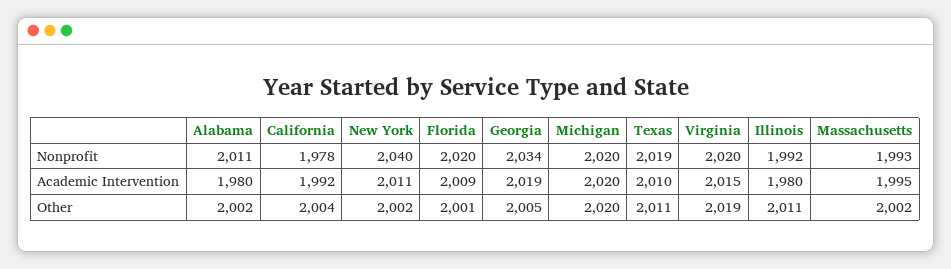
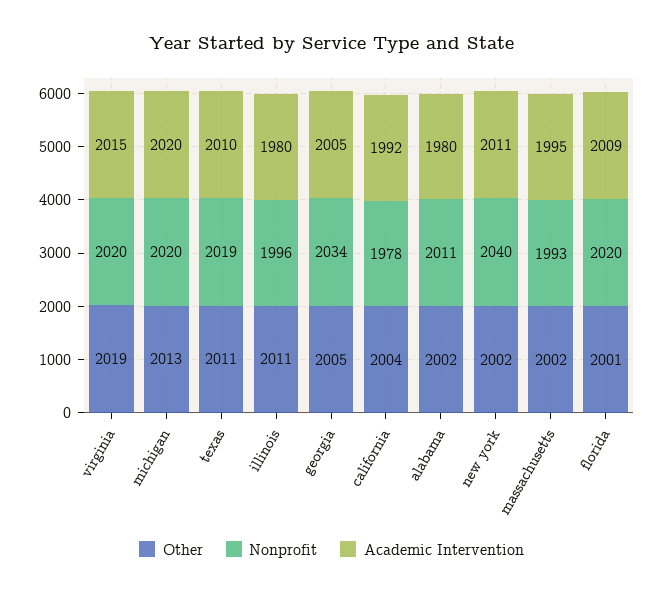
  {
    "Nonprofit": {
      "Alabama": 2011,
      "California": 1978,
      "New York": 2040,
      "Florida": 2020,
      "Georgia": 2034,
      "Michigan": 2020,
      "Texas": 2019,
      "Virginia": 2020,
-     "Illinois": 1992,
+     "Illinois": 1996,
      "Massachusetts": 1993
    },
    "Academic Intervention": {
      "Alabama": 1980,
      "California": 1992,
      "New York": 2011,
      "Florida": 2009,
-     "Georgia": 2019,
+     "Georgia": 2005,
      "Michigan": 2020,
      "Texas": 2010,
      "Virginia": 2015,
      "Illinois": 1980,
      "Massachusetts": 1995
    },
    "Other": {
      "Alabama": 2002,
      "California": 2004,
      "New York": 2002,
      "Florida": 2001,
      "Georgia": 2005,
-     "Michigan": 2020,
+     "Michigan": 2013,
      "Texas": 2011,
      "Virginia": 2019,
      "Illinois": 2011,
      "Massachusetts": 2002
    }
  }

